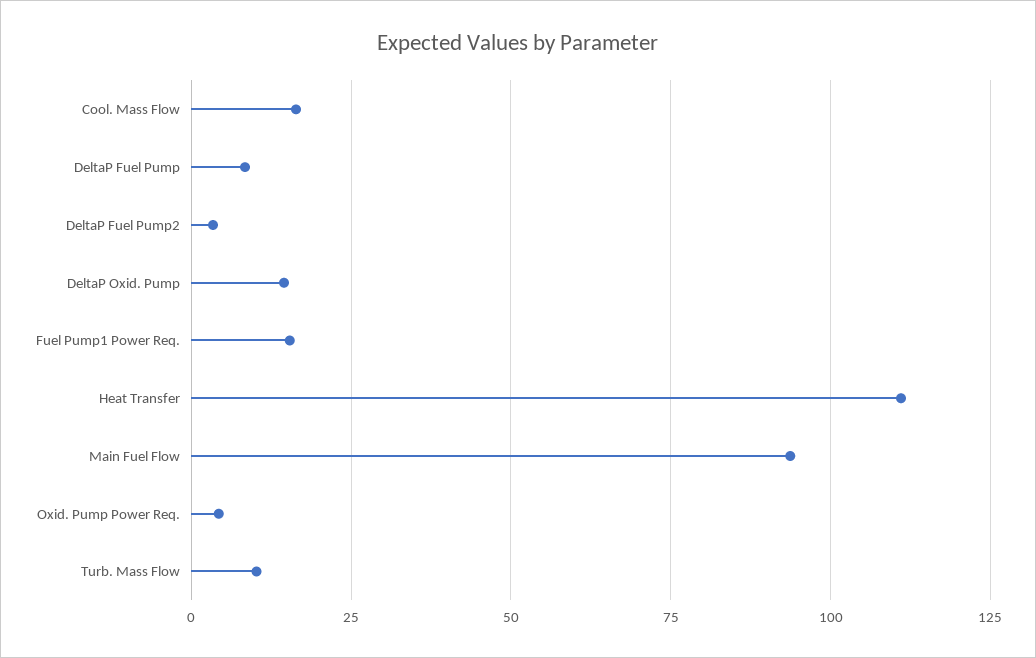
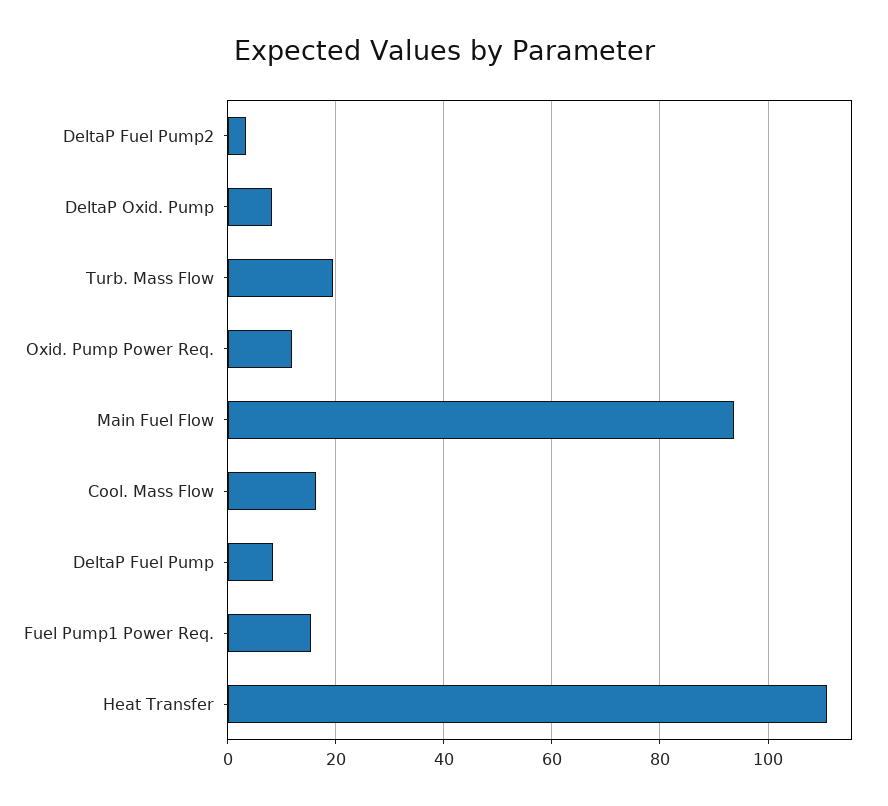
  {
    "Cool. Mass Flow": 16,
    "DeltaP Fuel Pump": 8,
    "DeltaP Fuel Pump2": 4,
-   "DeltaP Oxid. Pump": 15,
+   "DeltaP Oxid. Pump": 8,
    "Fuel Pump1 Power Req.": 16,
    "Heat Transfer": 112,
    "Main Fuel Flow": 94,
-   "Oxid. Pump Power Req.": 5,
+   "Oxid. Pump Power Req.": 12,
-   "Turb. Mass Flow": 10
+   "Turb. Mass Flow": 20
  }

